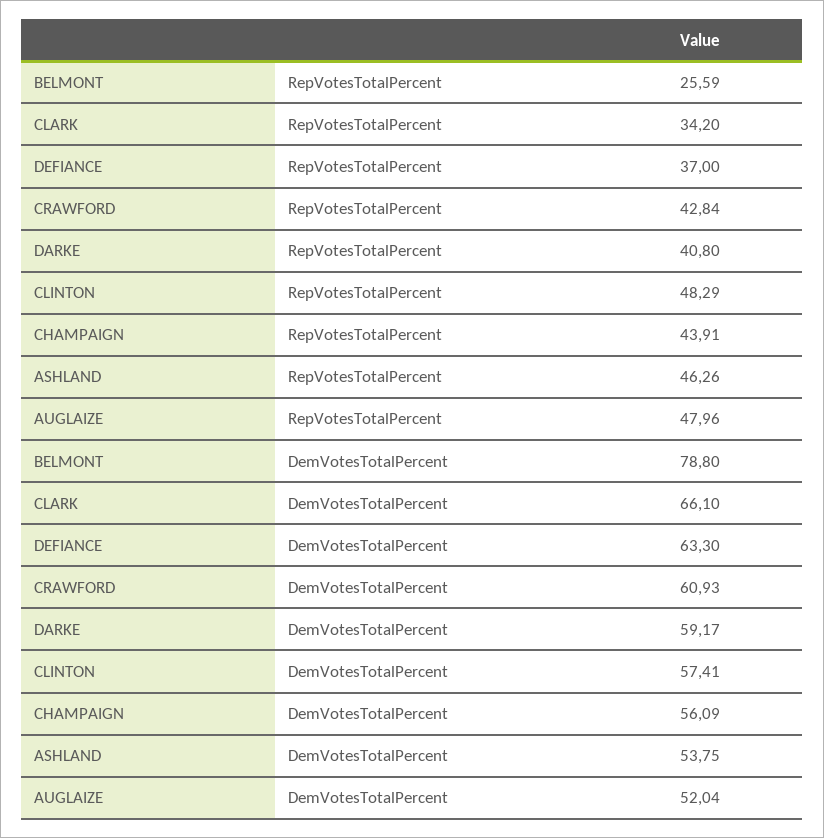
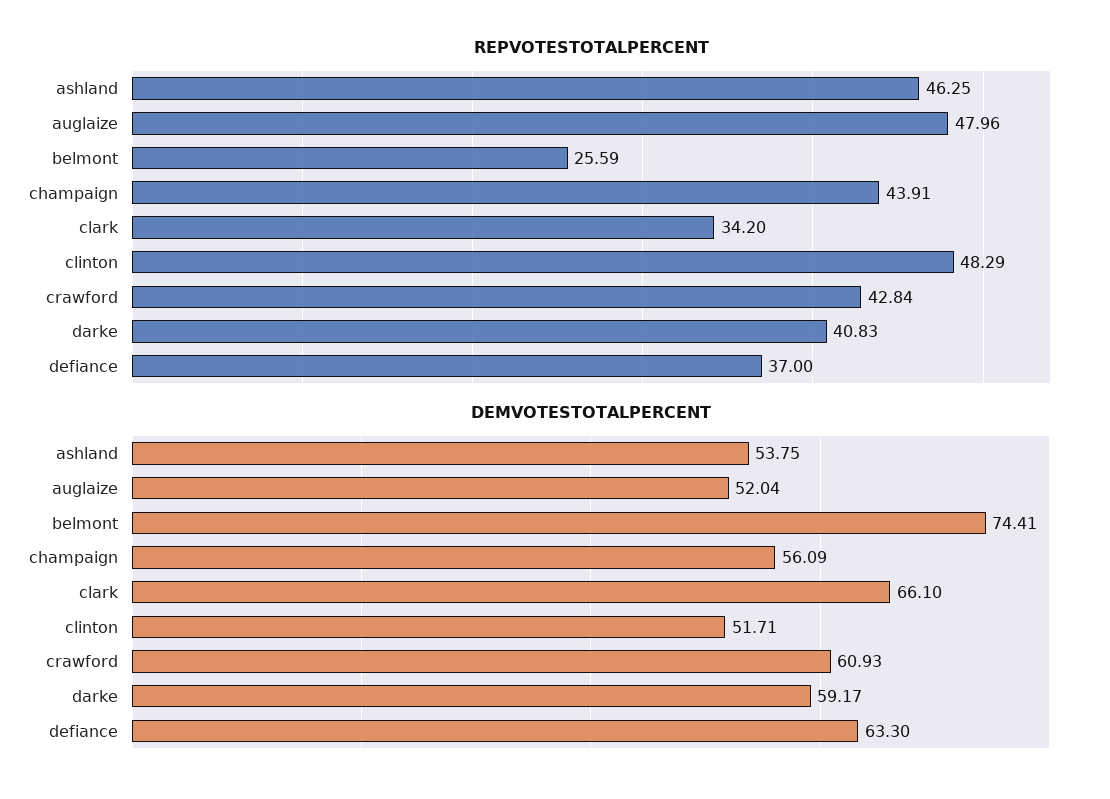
  {
    "RepVotesTotalPercent": {
      "BELMONT": 25.59,
      "CLARK": 34.2,
      "DEFIANCE": 37,
      "CRAWFORD": 42.84,
-     "DARKE": 40.8,
+     "DARKE": 40.83,
      "CLINTON": 48.29,
      "CHAMPAIGN": 43.91,
-     "ASHLAND": 46.26,
+     "ASHLAND": 46.25,
      "AUGLAIZE": 47.96
    },
    "DemVotesTotalPercent": {
-     "BELMONT": 78.8,
+     "BELMONT": 74.41,
      "CLARK": 66.1,
      "DEFIANCE": 63.3,
      "CRAWFORD": 60.93,
      "DARKE": 59.17,
-     "CLINTON": 57.41,
+     "CLINTON": 51.71,
      "CHAMPAIGN": 56.09,
      "ASHLAND": 53.75,
      "AUGLAIZE": 52.04
    }
  }

